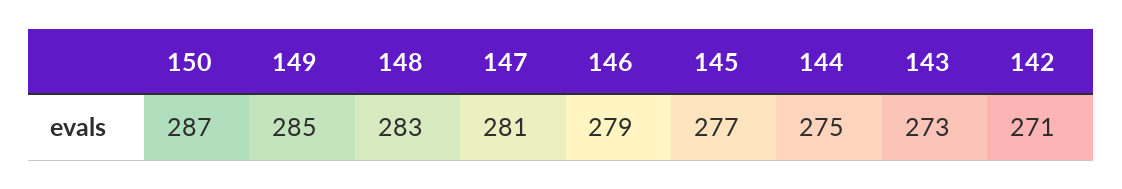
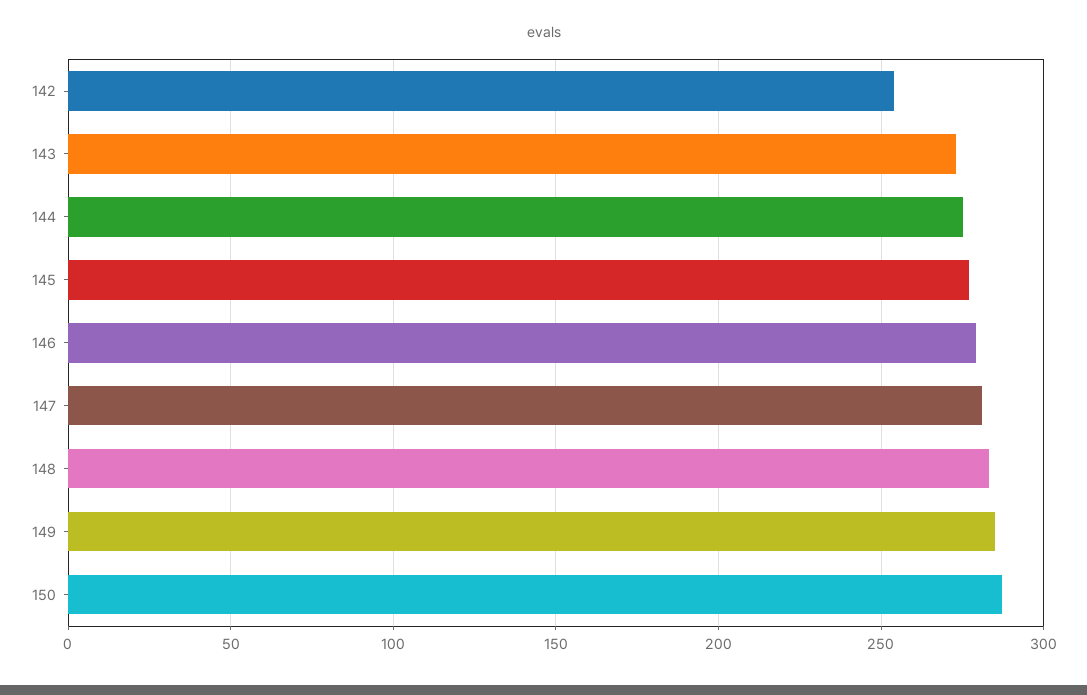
  {
    "150": 287,
    "149": 285,
    "148": 283,
    "147": 281,
    "146": 279,
    "145": 277,
    "144": 275,
    "143": 273,
-   "142": 271
+   "142": 255
  }

